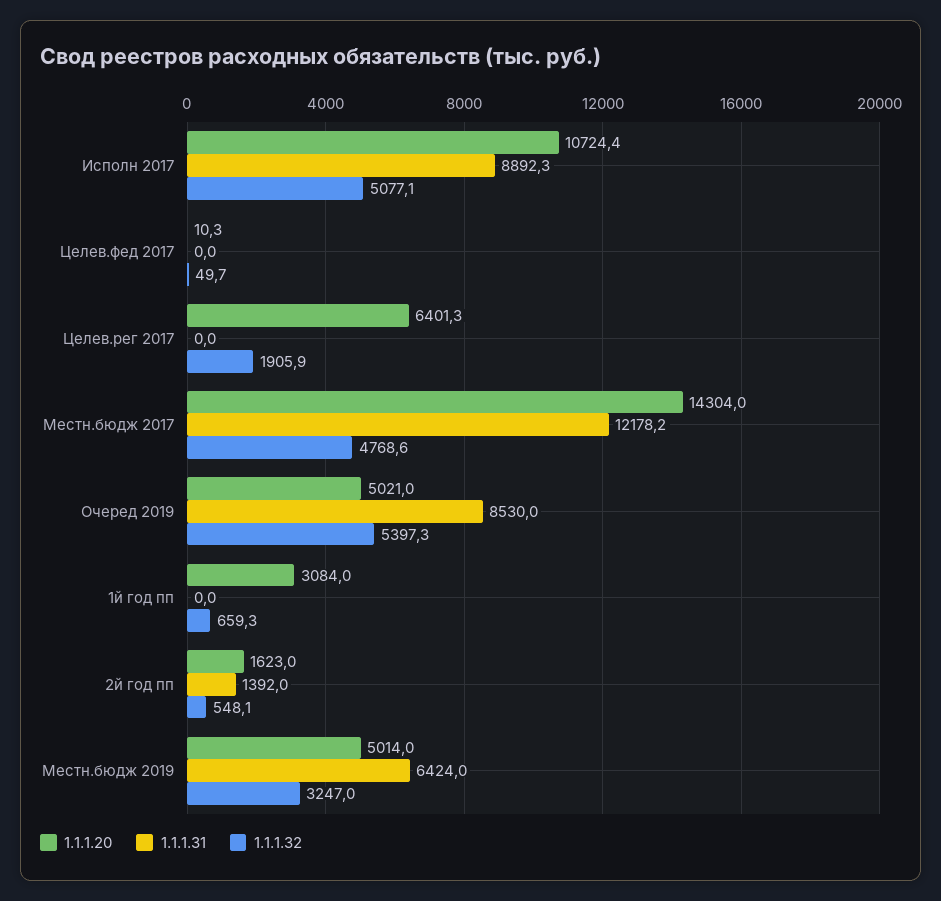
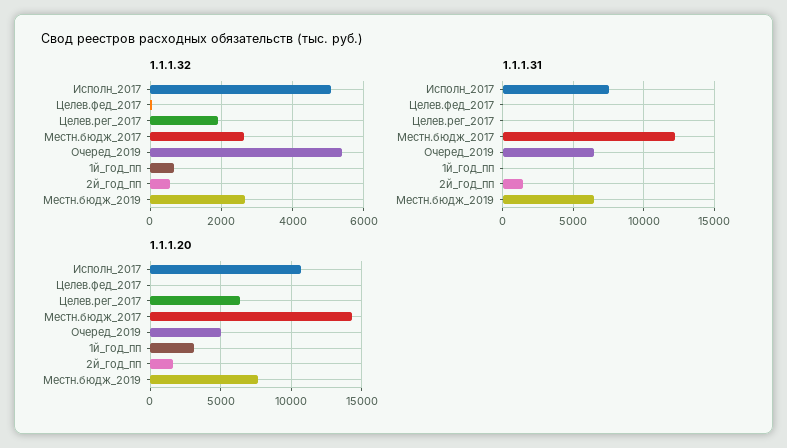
  {
    "1.1.1.20": {
      "Исполн 2017": 10724.4,
      "Целев.фед 2017": 10.3,
      "Целев.рег 2017": 6401.3,
      "Местн.бюдж 2017": 14304,
      "Очеред 2019": 5021,
      "1й год пп": 3084,
      "2й год пп": 1623,
-     "Местн.бюдж 2019": 5014
+     "Местн.бюдж 2019": 7500
    },
    "1.1.1.31": {
-     "Исполн 2017": 8892.3,
+     "Исполн 2017": 7500,
      "Целев.фед 2017": 0,
      "Целев.рег 2017": 0,
      "Местн.бюдж 2017": 12178.2,
-     "Очеред 2019": 8530,
+     "Очеред 2019": 6500,
      "1й год пп": 0,
      "2й год пп": 1392,
      "Местн.бюдж 2019": 6424
    },
    "1.1.1.32": {
      "Исполн 2017": 5077.1,
      "Целев.фед 2017": 49.7,
      "Целев.рег 2017": 1905.9,
-     "Местн.бюдж 2017": 4768.6,
+     "Местн.бюдж 2017": 2600,
      "Очеред 2019": 5397.3,
      "1й год пп": 659.3,
      "2й год пп": 548.1,
-     "Местн.бюдж 2019": 3247
+     "Местн.бюдж 2019": 2600
    }
  }

